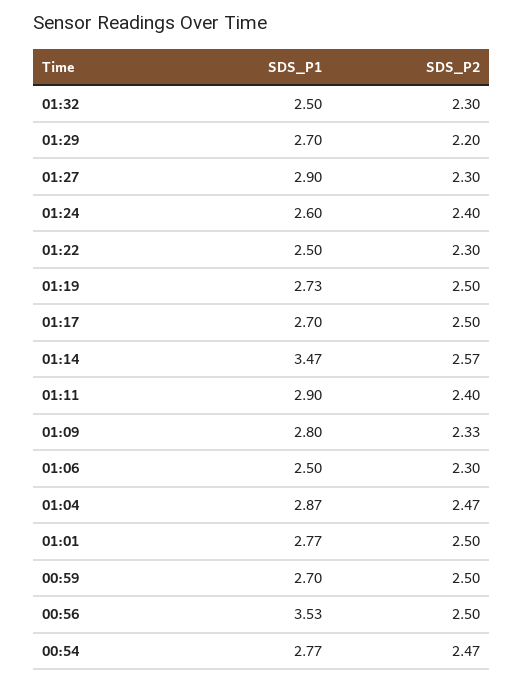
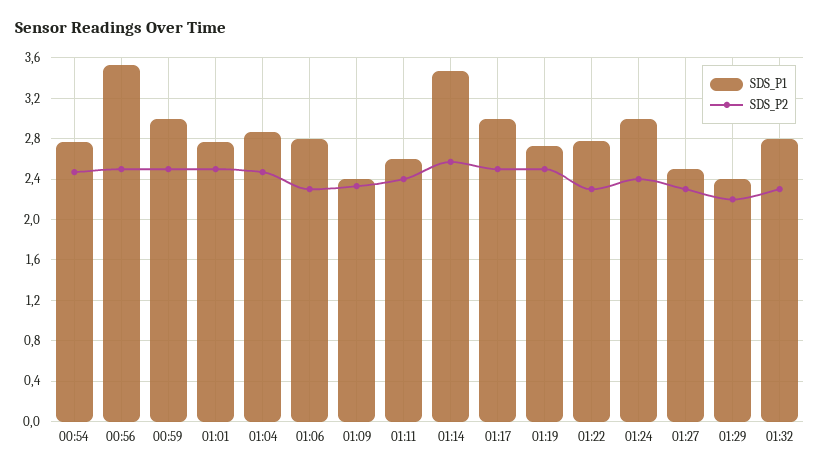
  {
    "SDS_P1": {
-     "01:32": 2.5,
+     "01:32": 2.8,
-     "01:29": 2.7,
+     "01:29": 2.4,
-     "01:27": 2.9,
+     "01:27": 2.5,
-     "01:24": 2.6,
+     "01:24": 3,
-     "01:22": 2.5,
+     "01:22": 2.8,
      "01:19": 2.73,
-     "01:17": 2.7,
+     "01:17": 3,
      "01:14": 3.47,
-     "01:11": 2.9,
+     "01:11": 2.6,
-     "01:09": 2.8,
+     "01:09": 2.4,
-     "01:06": 2.5,
+     "01:06": 2.8,
      "01:04": 2.87,
      "01:01": 2.77,
-     "00:59": 2.7,
+     "00:59": 3,
      "00:56": 3.53,
      "00:54": 2.77
    },
    "SDS_P2": {
      "01:32": 2.3,
      "01:29": 2.2,
      "01:27": 2.3,
      "01:24": 2.4,
      "01:22": 2.3,
      "01:19": 2.5,
      "01:17": 2.5,
      "01:14": 2.57,
      "01:11": 2.4,
      "01:09": 2.33,
      "01:06": 2.3,
      "01:04": 2.47,
      "01:01": 2.5,
      "00:59": 2.5,
      "00:56": 2.5,
      "00:54": 2.47
    }
  }

